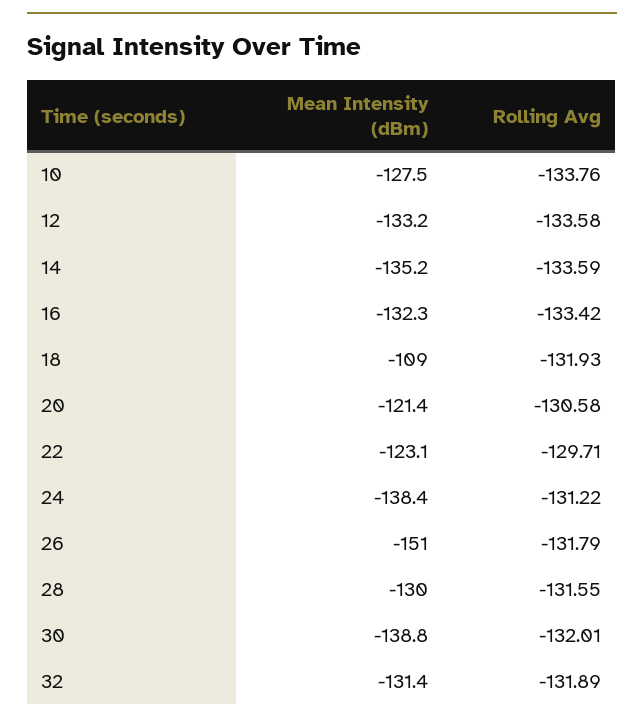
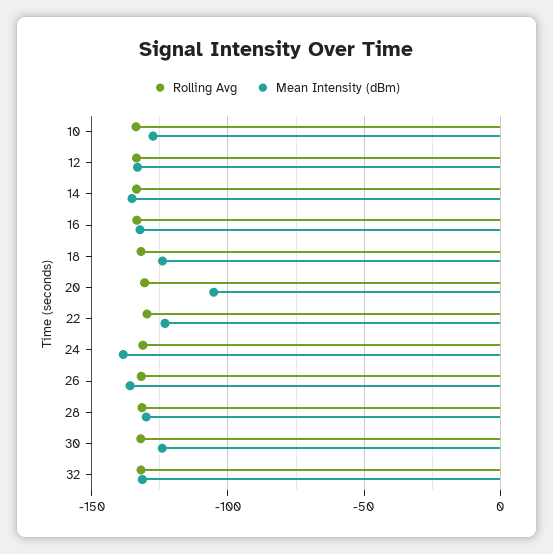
  {
    "Mean Intensity (dBm)": {
      "10": -127.5,
      "12": -133.2,
      "14": -135.2,
      "16": -132.3,
-     "18": -109,
+     "18": -125,
-     "20": -121.4,
+     "20": -105,
      "22": -123.1,
      "24": -138.4,
-     "26": -151,
+     "26": -135,
      "28": -130,
-     "30": -138.8,
+     "30": -125,
      "32": -131.4
    },
    "Rolling Avg": {
      "10": -133.76,
      "12": -133.58,
      "14": -133.59,
      "16": -133.42,
      "18": -131.93,
      "20": -130.58,
      "22": -129.71,
      "24": -131.22,
      "26": -131.79,
      "28": -131.55,
      "30": -132.01,
      "32": -131.89
    }
  }

